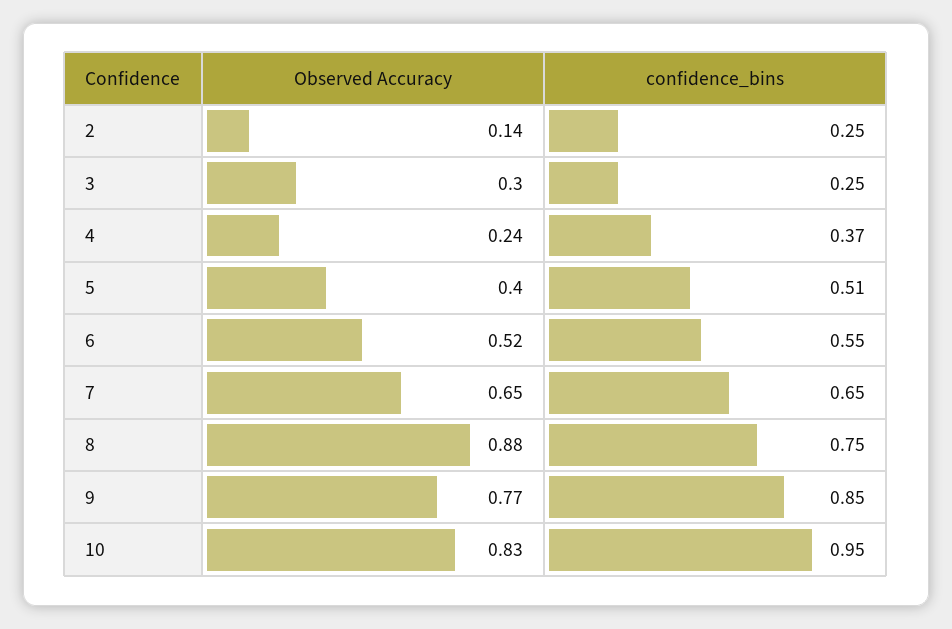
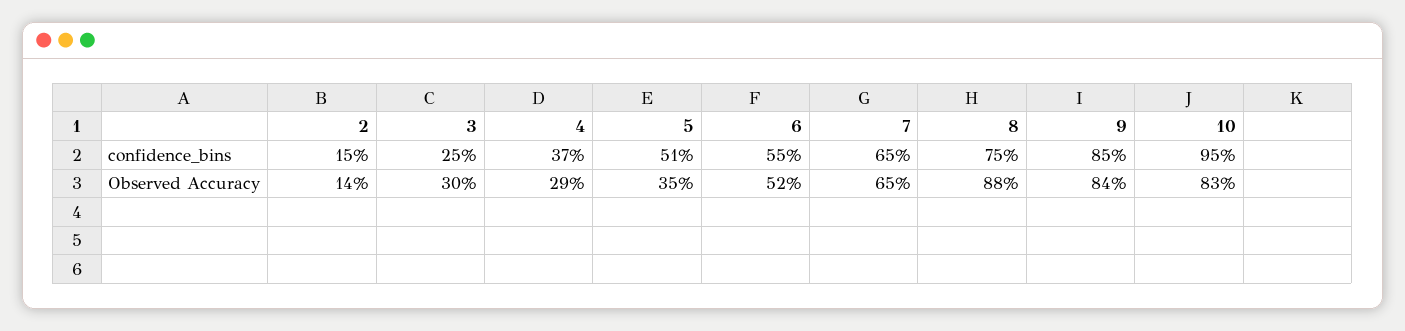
  {
    "Observed Accuracy": {
      "2": 0.14,
      "3": 0.3,
-     "4": 0.24,
+     "4": 0.29,
-     "5": 0.4,
+     "5": 0.35,
      "6": 0.52,
      "7": 0.65,
      "8": 0.88,
-     "9": 0.77,
+     "9": 0.84,
      "10": 0.83
    },
    "confidence_bins": {
-     "2": 0.25,
+     "2": 0.15,
      "3": 0.25,
      "4": 0.37,
      "5": 0.51,
      "6": 0.55,
      "7": 0.65,
      "8": 0.75,
      "9": 0.85,
      "10": 0.95
    }
  }

